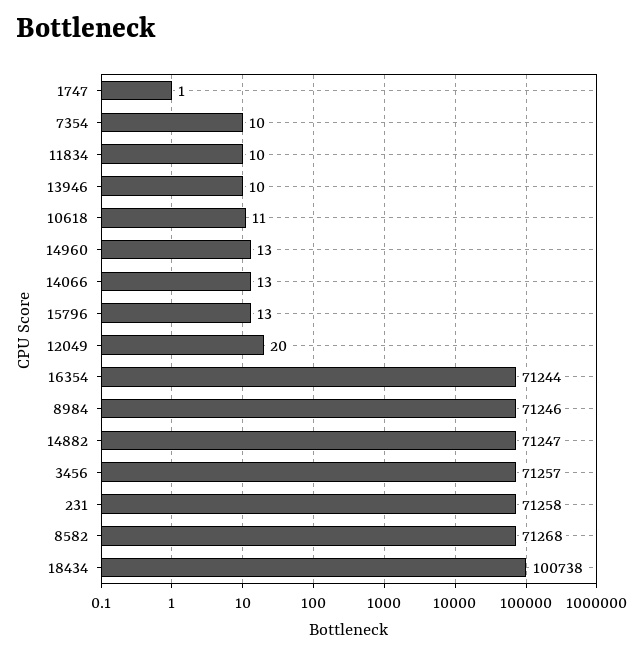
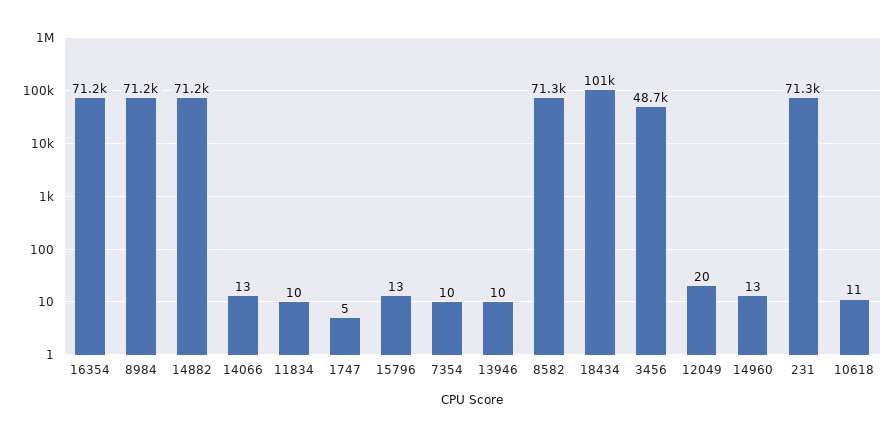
  {
-   "1747": 1,
+   "1747": 5,
    "7354": 10,
    "11834": 10,
    "13946": 10,
    "10618": 11,
    "14960": 13,
    "14066": 13,
    "15796": 13,
    "12049": 20,
    "16354": 71244,
    "8984": 71246,
    "14882": 71247,
-   "3456": 71257,
+   "3456": 48700,
    "231": 71258,
    "8582": 71268,
    "18434": 100738
  }

